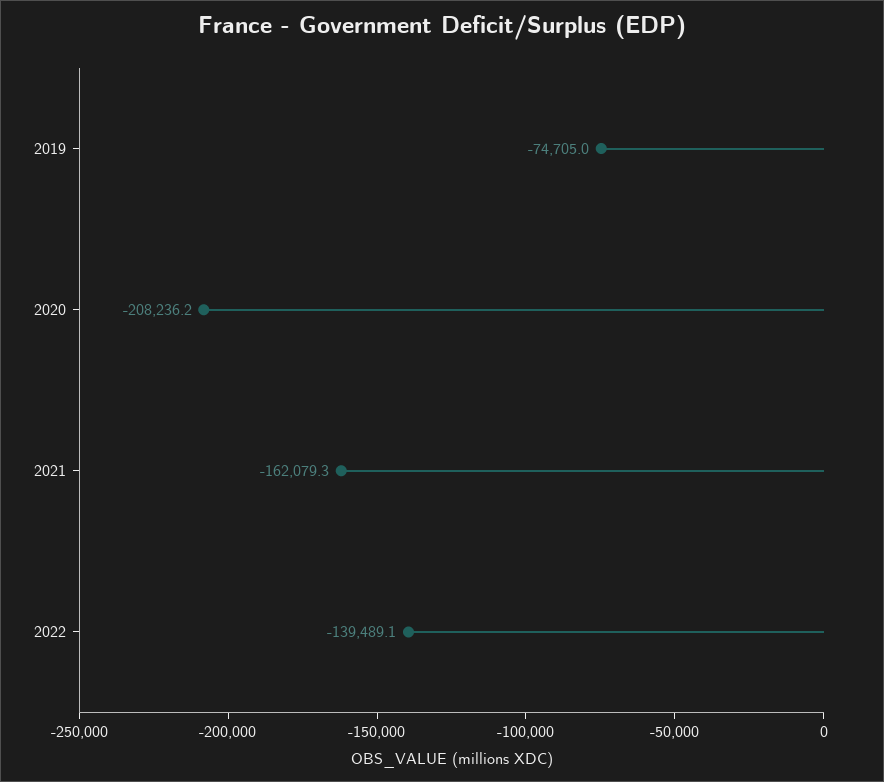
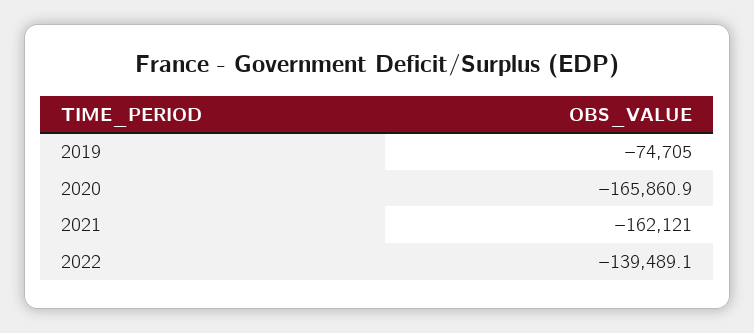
  {
    "2019": -74705,
-   "2020": -208236.2,
+   "2020": -165860.9,
-   "2021": -162079.3,
+   "2021": -162121,
    "2022": -139489.1
  }

